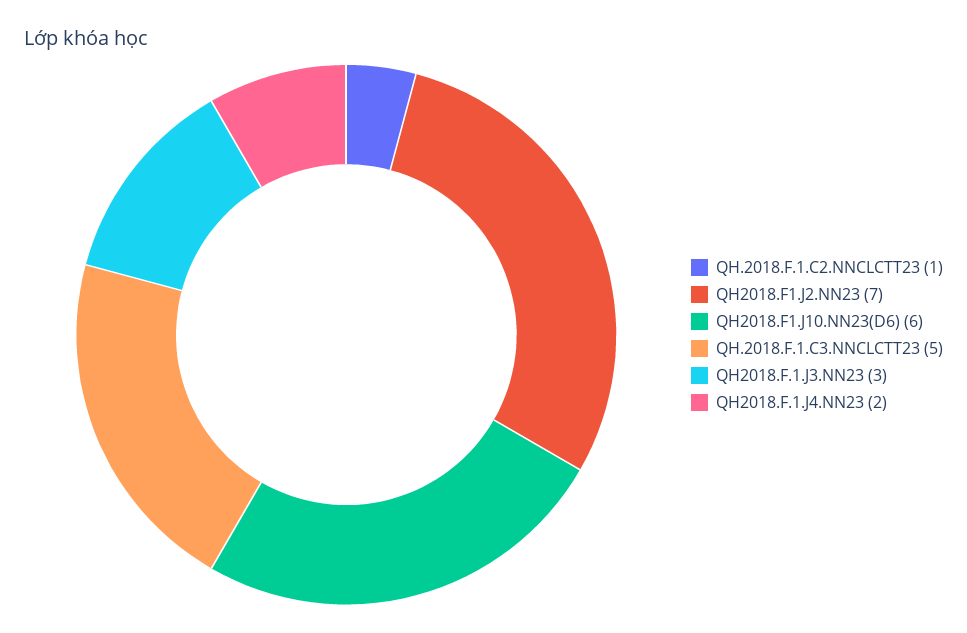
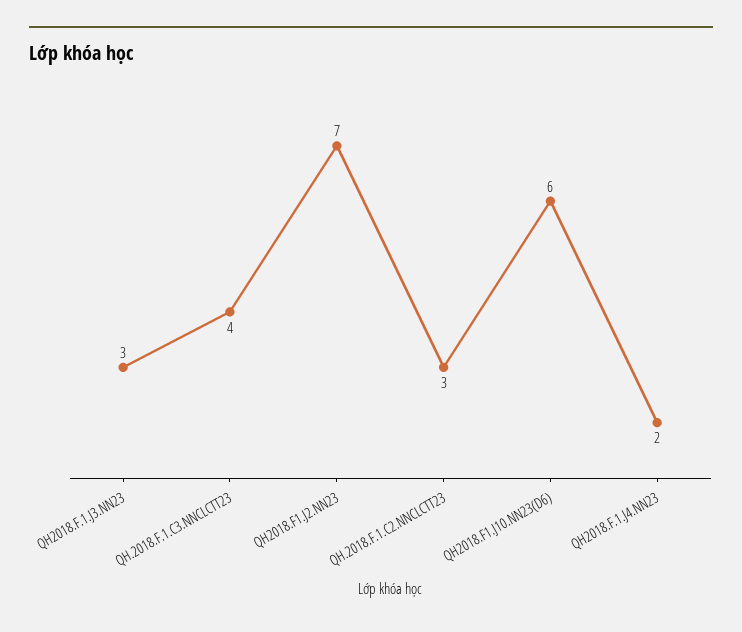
  {
-   "QH.2018.F.1.C2.NNCLCTT23": 1,
+   "QH.2018.F.1.C2.NNCLCTT23": 3,
    "QH2018.F1.J2.NN23": 7,
    "QH2018.F1.J10.NN23(D6)": 6,
-   "QH.2018.F.1.C3.NNCLCTT23": 5,
+   "QH.2018.F.1.C3.NNCLCTT23": 4,
    "QH2018.F.1.J3.NN23": 3,
    "QH2018.F.1.J4.NN23": 2
  }

